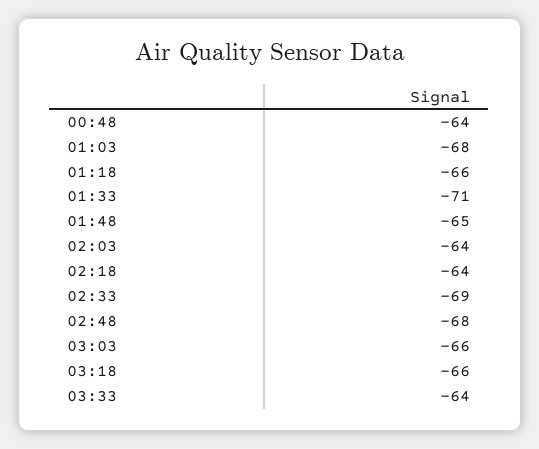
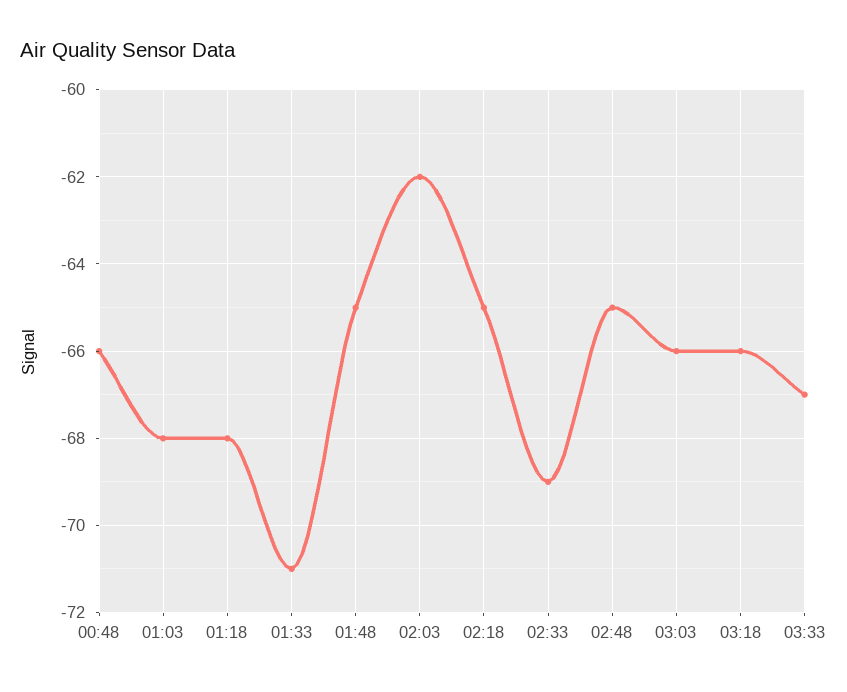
  {
-   "00:48": -64,
+   "00:48": -66,
    "01:03": -68,
-   "01:18": -66,
+   "01:18": -68,
    "01:33": -71,
    "01:48": -65,
-   "02:03": -64,
+   "02:03": -62,
-   "02:18": -64,
+   "02:18": -65,
    "02:33": -69,
-   "02:48": -68,
+   "02:48": -65,
    "03:03": -66,
    "03:18": -66,
-   "03:33": -64
+   "03:33": -67
  }

